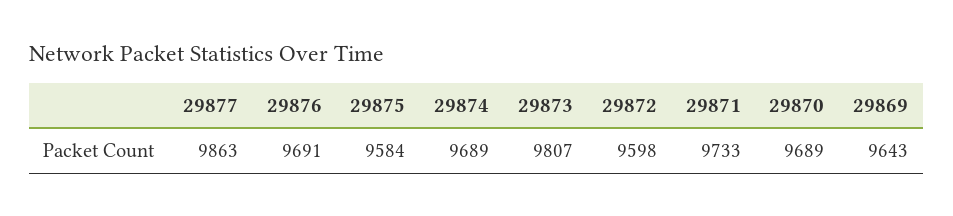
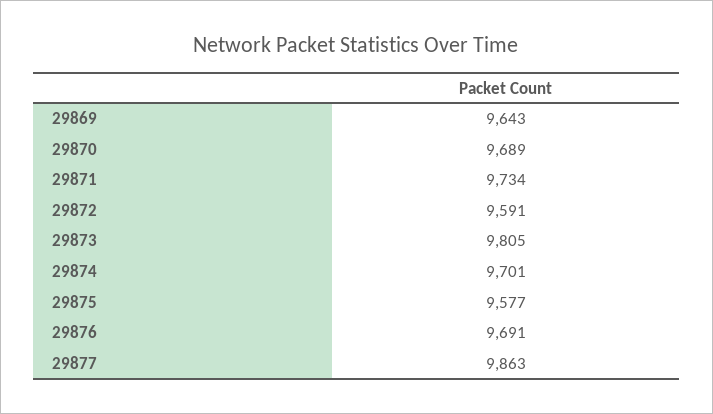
  {
    "29877": 9863,
    "29876": 9691,
-   "29875": 9584,
+   "29875": 9577,
-   "29874": 9689,
+   "29874": 9701,
-   "29873": 9807,
+   "29873": 9805,
-   "29872": 9598,
+   "29872": 9591,
-   "29871": 9733,
+   "29871": 9734,
    "29870": 9689,
    "29869": 9643
  }

